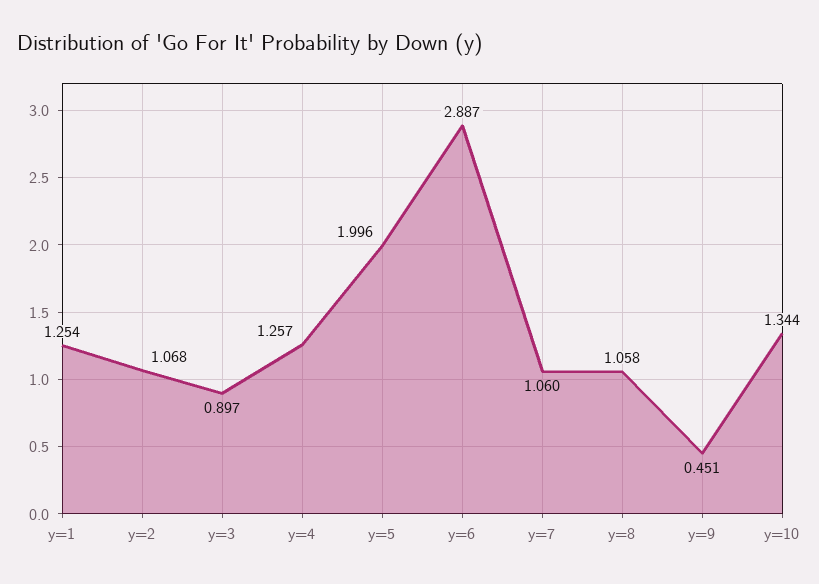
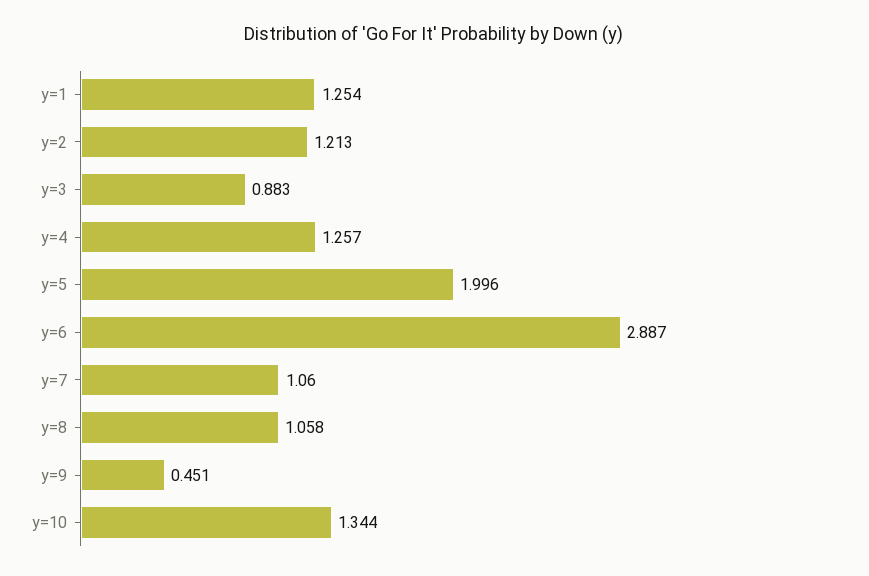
  {
    "y=1": 1.254,
-   "y=2": 1.068,
+   "y=2": 1.213,
-   "y=3": 0.897,
+   "y=3": 0.883,
    "y=4": 1.257,
    "y=5": 1.996,
    "y=6": 2.887,
    "y=7": 1.06,
    "y=8": 1.058,
    "y=9": 0.451,
    "y=10": 1.344
  }

